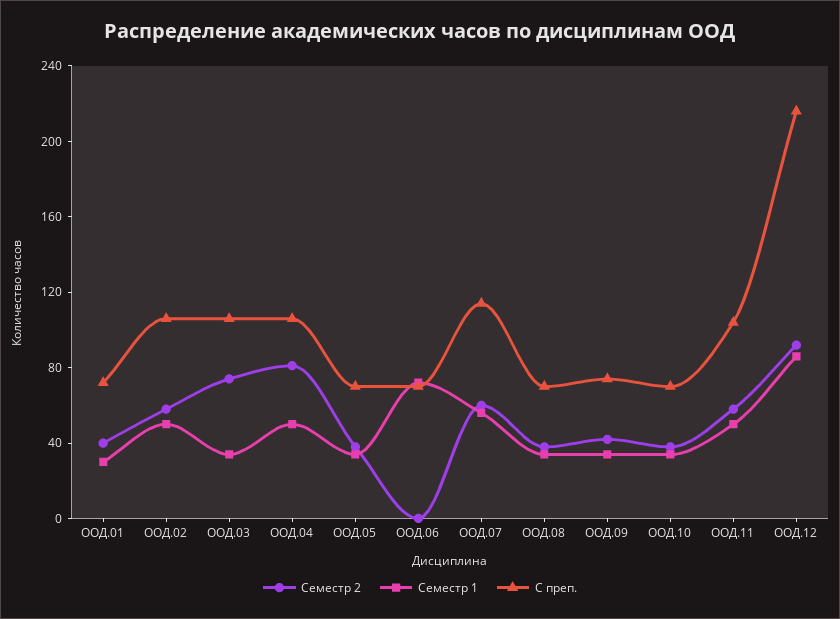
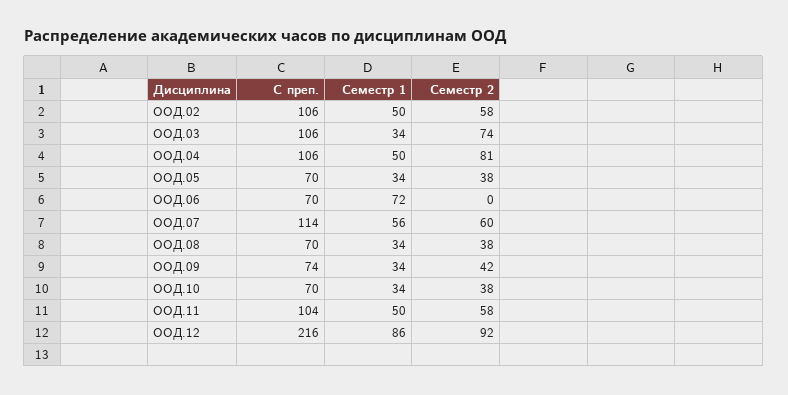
  {
    "Семестр 2": {
-     "ООД.01": 40,
      "ООД.02": 58,
      "ООД.03": 74,
      "ООД.04": 81,
      "ООД.05": 38,
      "ООД.06": 0,
      "ООД.07": 60,
      "ООД.08": 38,
      "ООД.09": 42,
      "ООД.10": 38,
      "ООД.11": 58,
      "ООД.12": 92
    },
    "Семестр 1": {
-     "ООД.01": 30,
      "ООД.02": 50,
      "ООД.03": 34,
      "ООД.04": 50,
      "ООД.05": 34,
      "ООД.06": 72,
      "ООД.07": 56,
      "ООД.08": 34,
      "ООД.09": 34,
      "ООД.10": 34,
      "ООД.11": 50,
      "ООД.12": 86
    },
    "С преп.": {
-     "ООД.01": 70,
      "ООД.02": 106,
      "ООД.03": 106,
      "ООД.04": 106,
      "ООД.05": 70,
      "ООД.06": 70,
      "ООД.07": 114,
      "ООД.08": 70,
      "ООД.09": 74,
      "ООД.10": 70,
      "ООД.11": 104,
      "ООД.12": 216
    }
  }

